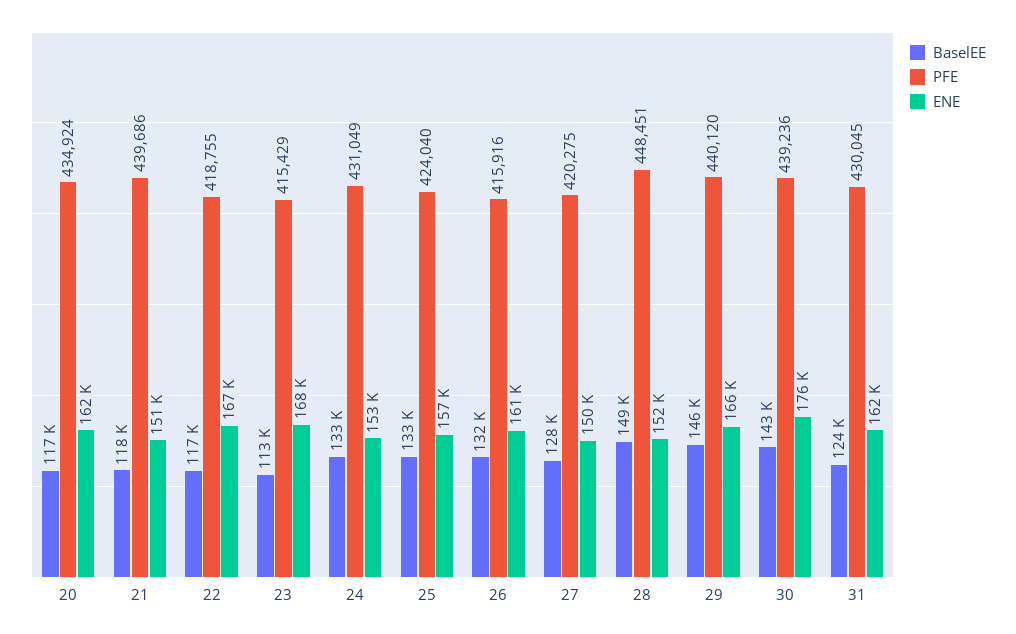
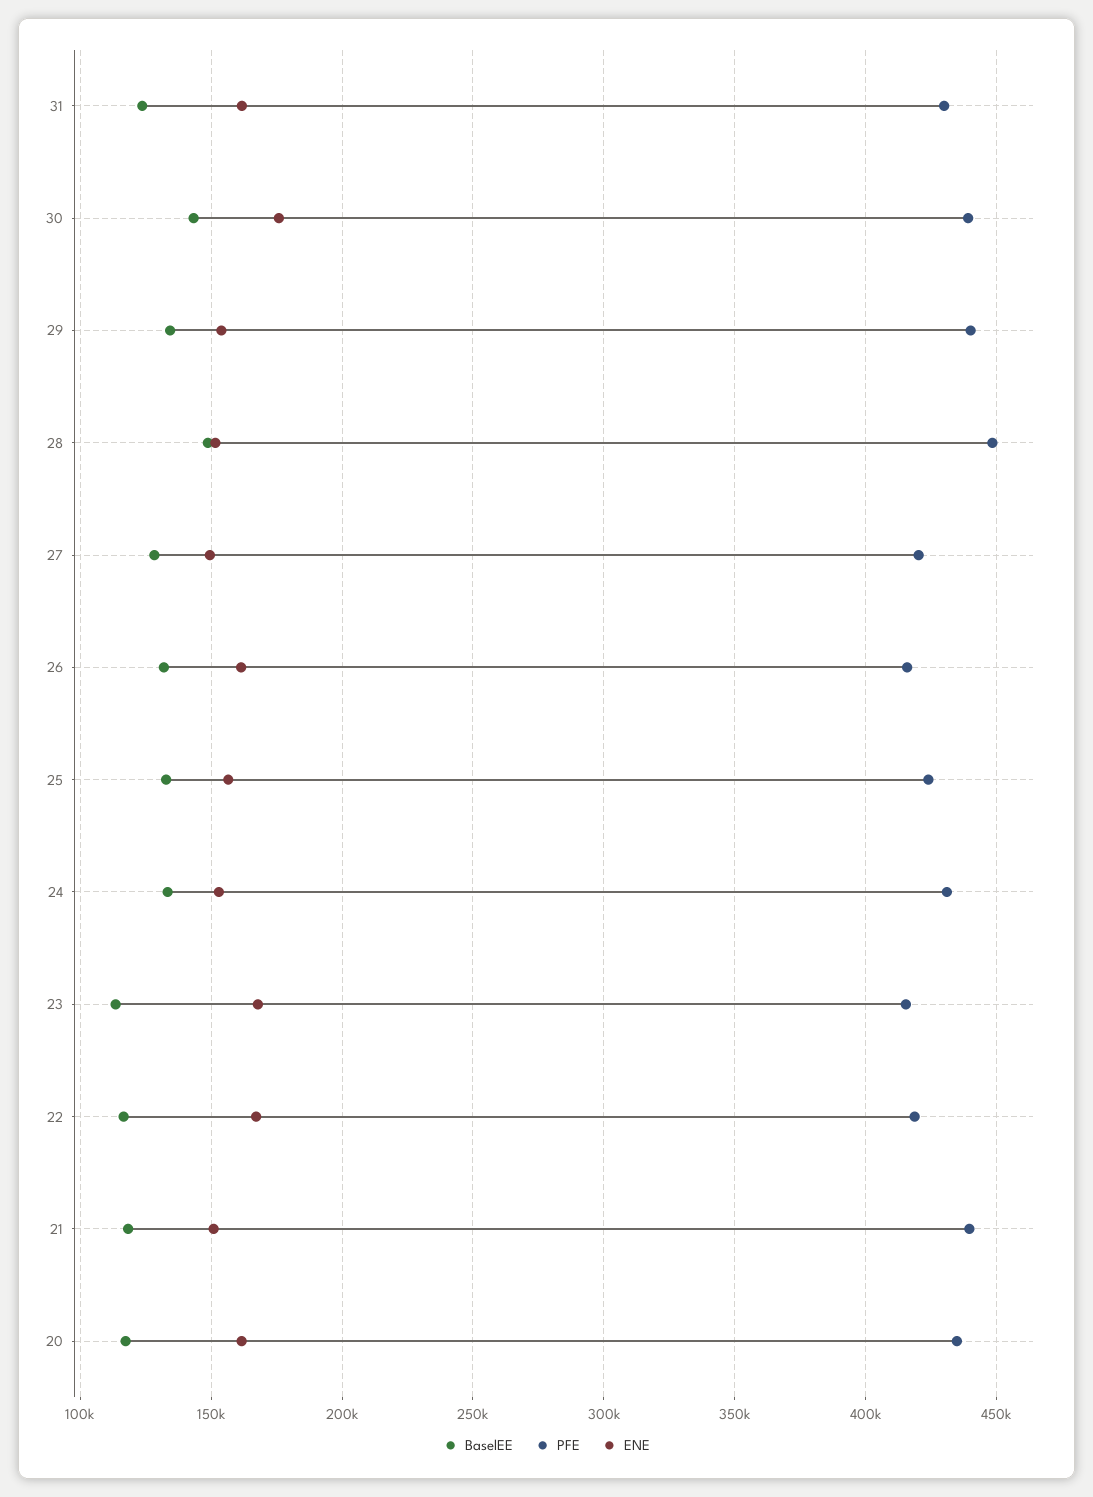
  {
    "BaselEE": {
      "20": 117000,
      "21": 118000,
      "22": 117000,
      "23": 113000,
      "24": 133000,
      "25": 133000,
      "26": 132000,
      "27": 128000,
      "28": 149000,
-     "29": 146000,
+     "29": 135000,
      "30": 143000,
      "31": 124000
    },
    "PFE": {
      "20": 434924,
      "21": 439686,
      "22": 418755,
      "23": 415429,
      "24": 431049,
      "25": 424040,
      "26": 415916,
      "27": 420275,
      "28": 448451,
      "29": 440120,
      "30": 439236,
      "31": 430045
    },
    "ENE": {
      "20": 162000,
      "21": 151000,
      "22": 167000,
      "23": 168000,
      "24": 153000,
      "25": 157000,
      "26": 161000,
      "27": 150000,
      "28": 152000,
-     "29": 166000,
+     "29": 155000,
      "30": 176000,
      "31": 162000
    }
  }

